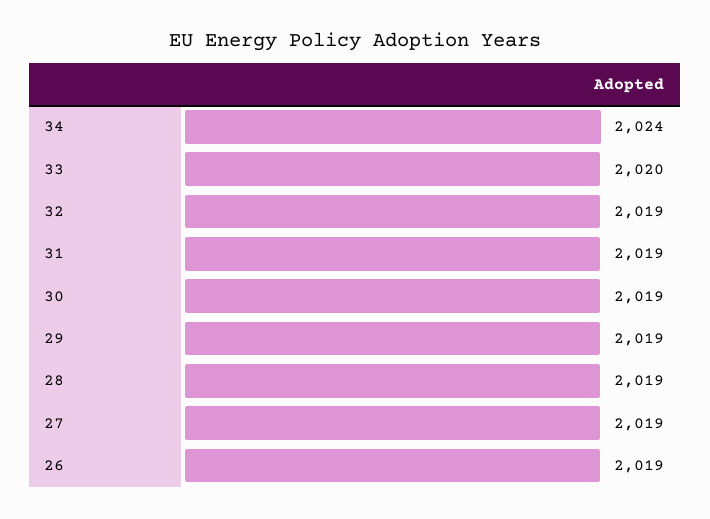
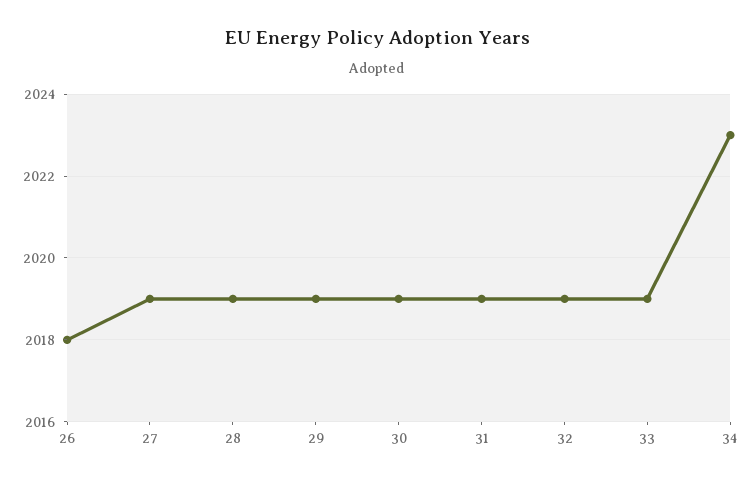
  {
-   "34": 2024,
+   "34": 2023,
-   "33": 2020,
+   "33": 2019,
    "32": 2019,
    "31": 2019,
    "30": 2019,
    "29": 2019,
    "28": 2019,
    "27": 2019,
-   "26": 2019
+   "26": 2018
  }

